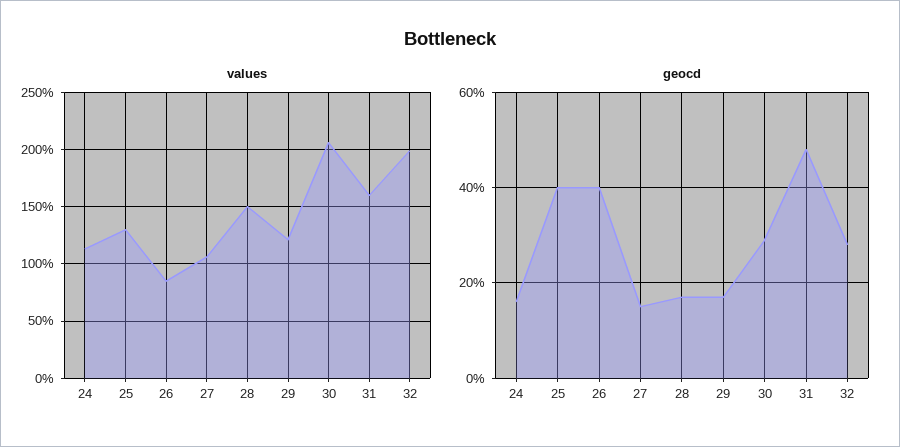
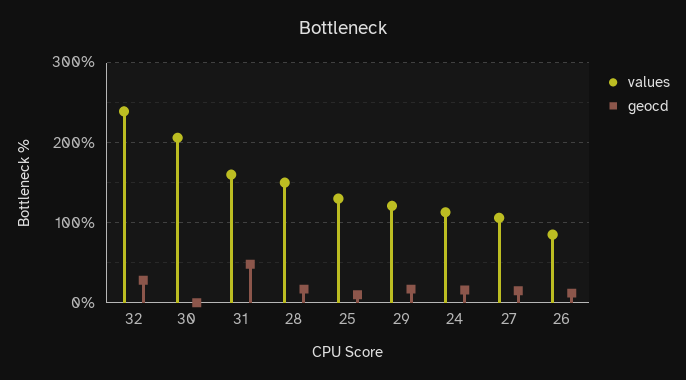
  {
    "values": {
      "24": 110,
      "25": 130,
      "26": 90,
      "27": 110,
      "28": 150,
      "29": 120,
      "30": 210,
      "31": 160,
-     "32": 200
+     "32": 240
    },
    "geocd": {
      "24": 15,
-     "25": 40,
+     "25": 10,
-     "26": 40,
+     "26": 10,
      "27": 15,
      "28": 15,
      "29": 15,
-     "30": 30,
+     "30": 0,
      "31": 50,
      "32": 30
    }
  }

